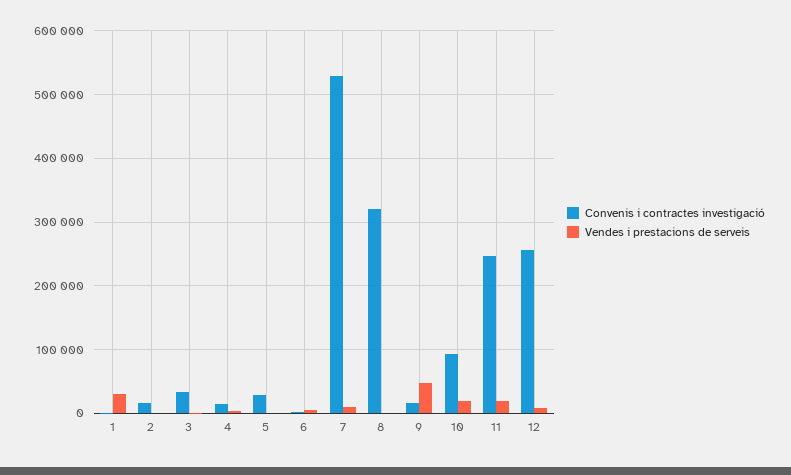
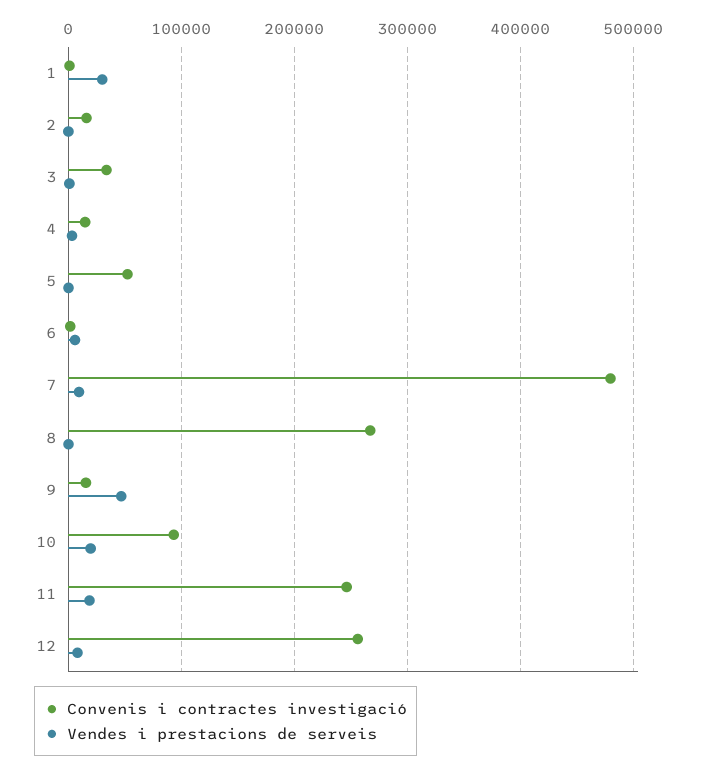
  {
    "Convenis i contractes investigació": {
      "1": 0,
      "2": 20000,
      "3": 30000,
      "4": 10000,
-     "5": 30000,
+     "5": 50000,
      "6": 0,
-     "7": 530000,
+     "7": 480000,
-     "8": 320000,
+     "8": 270000,
      "9": 20000,
      "10": 90000,
      "11": 250000,
      "12": 260000
    },
    "Vendes i prestacions de serveis": {
      "1": 30000,
      "2": 0,
      "3": 0,
      "4": 0,
      "5": 0,
      "6": 10000,
      "7": 10000,
      "8": 0,
      "9": 50000,
      "10": 20000,
      "11": 20000,
      "12": 10000
    }
  }

